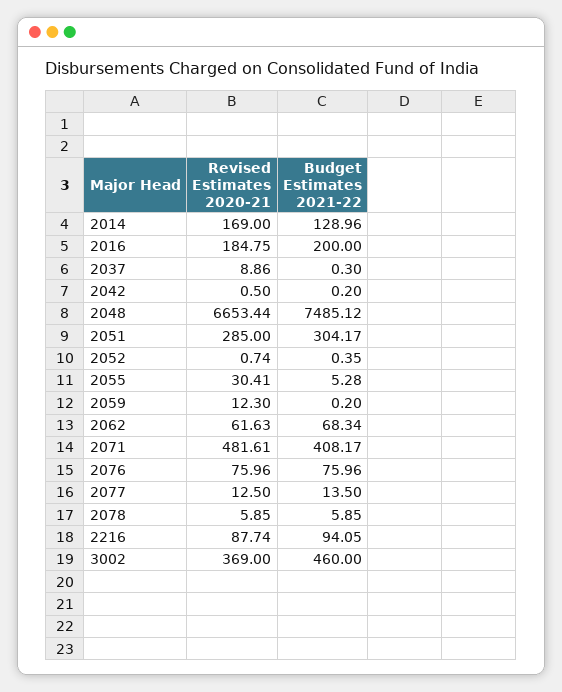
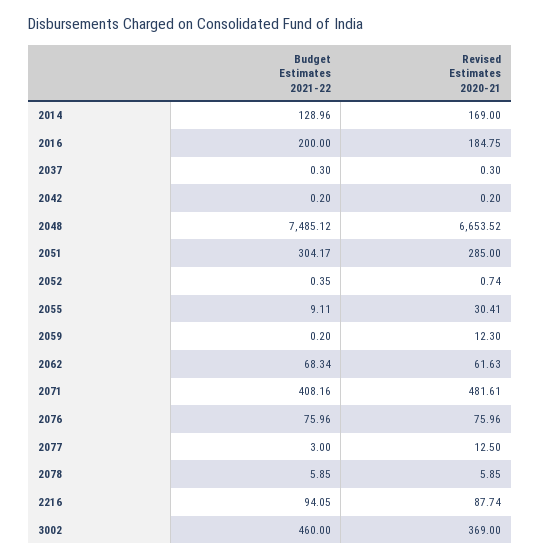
  {
    "Revised Estimates 2020-21": {
      "2014": 169,
      "2016": 184.75,
-     "2037": 8.86,
+     "2037": 0.3,
-     "2042": 0.5,
+     "2042": 0.2,
-     "2048": 6653.44,
+     "2048": 6653.52,
      "2051": 285,
      "2052": 0.74,
      "2055": 30.41,
      "2059": 12.3,
      "2062": 61.63,
      "2071": 481.61,
      "2076": 75.96,
      "2077": 12.5,
      "2078": 5.85,
      "2216": 87.74,
      "3002": 369
    },
    "Budget Estimates 2021-22": {
      "2014": 128.96,
      "2016": 200,
      "2037": 0.3,
      "2042": 0.2,
      "2048": 7485.12,
      "2051": 304.17,
      "2052": 0.35,
-     "2055": 5.28,
+     "2055": 9.11,
      "2059": 0.2,
      "2062": 68.34,
-     "2071": 408.17,
+     "2071": 408.16,
      "2076": 75.96,
-     "2077": 13.5,
+     "2077": 3,
      "2078": 5.85,
      "2216": 94.05,
      "3002": 460
    }
  }

